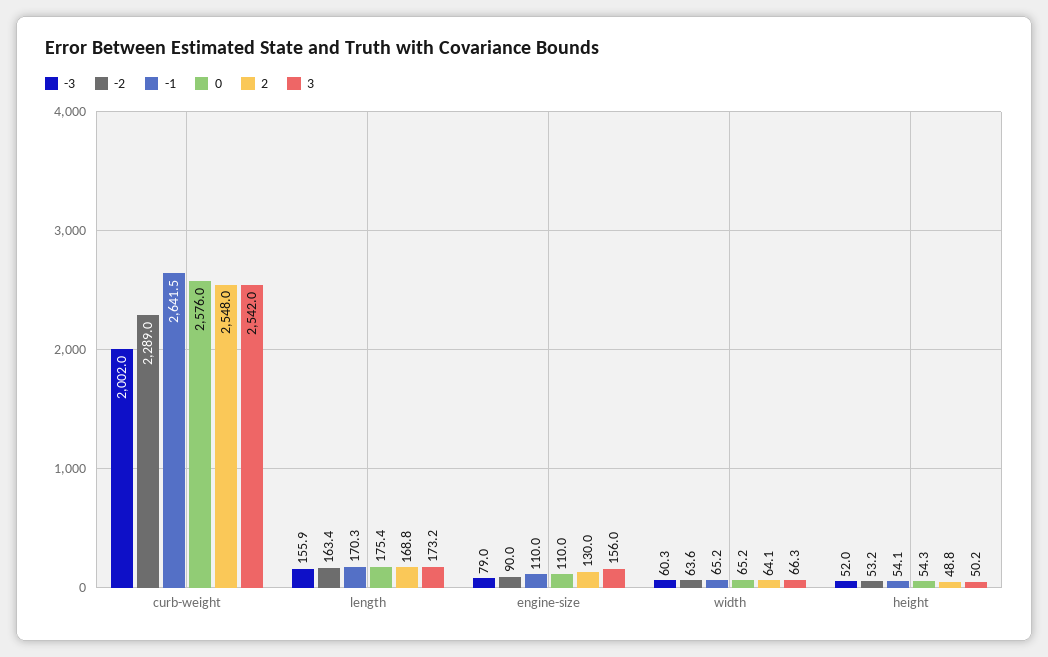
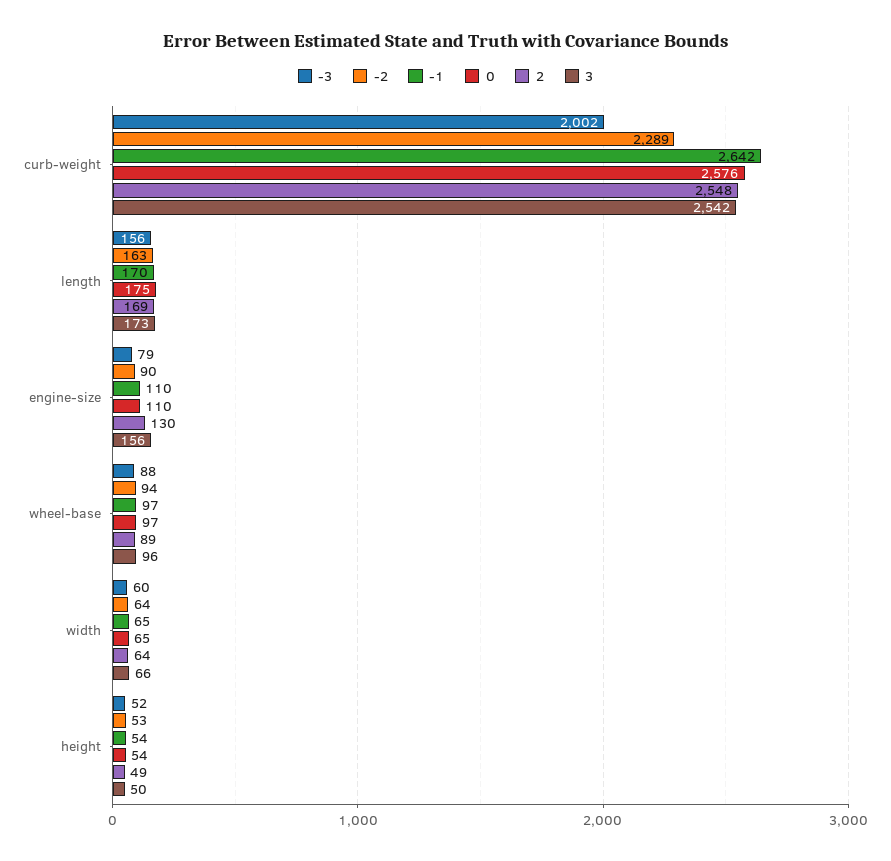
  {
    "-3": {
      "curb-weight": 2002,
      "length": 155.9,
      "engine-size": 79,
      "width": 60.3,
-     "height": 52
+     "height": 52,
+     "wheel-base": 88
    },
    "-2": {
      "curb-weight": 2289,
      "length": 163.4,
      "engine-size": 90,
      "width": 63.6,
-     "height": 53.2
+     "height": 53.2,
+     "wheel-base": 94
    },
    "-1": {
      "curb-weight": 2641.5,
      "length": 170.3,
      "engine-size": 110,
      "width": 65.2,
-     "height": 54.1
+     "height": 54.1,
+     "wheel-base": 97
    },
    "0": {
      "curb-weight": 2576,
      "length": 175.4,
      "engine-size": 110,
      "width": 65.2,
-     "height": 54.3
+     "height": 54.3,
+     "wheel-base": 97
    },
    "2": {
      "curb-weight": 2548,
      "length": 168.8,
      "engine-size": 130,
      "width": 64.1,
-     "height": 48.8
+     "height": 48.8,
+     "wheel-base": 89
    },
    "3": {
      "curb-weight": 2542,
      "length": 173.2,
      "engine-size": 156,
      "width": 66.3,
-     "height": 50.2
+     "height": 50.2,
+     "wheel-base": 96
    }
  }

